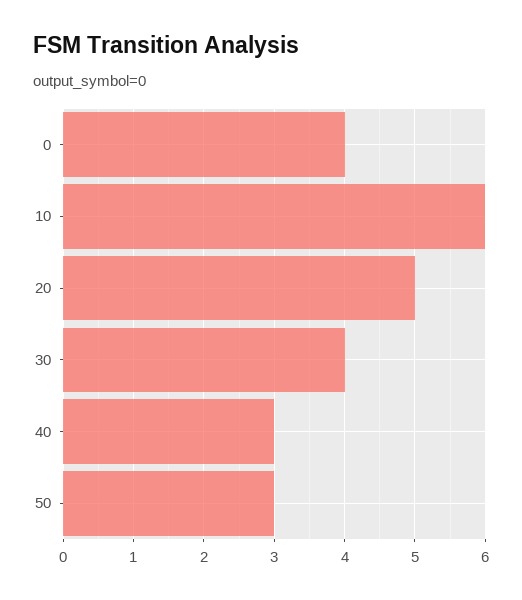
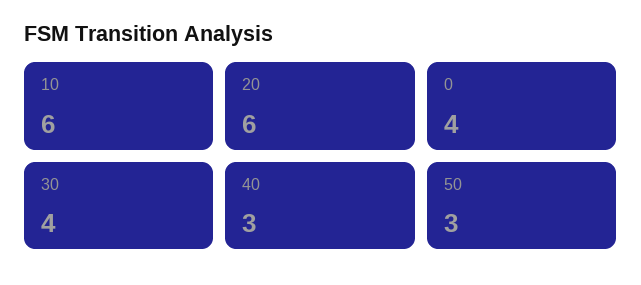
  {
    "0": 4,
    "10": 6,
-   "20": 5,
+   "20": 6,
    "30": 4,
    "40": 3,
    "50": 3
  }

